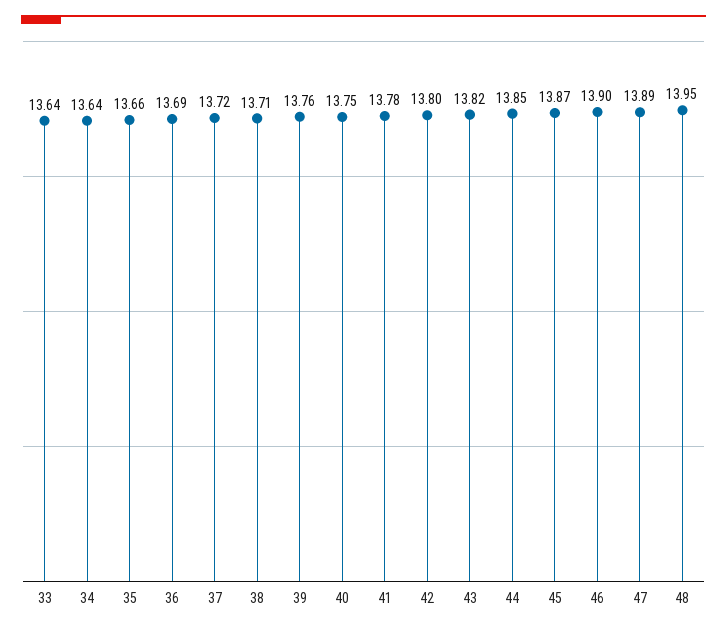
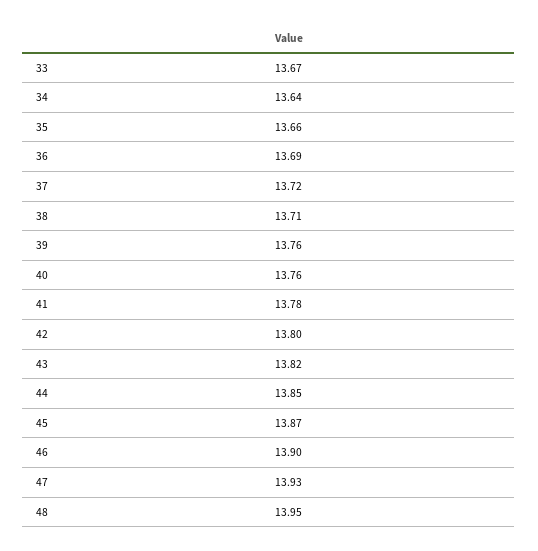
  {
-   "33": 13.64,
+   "33": 13.67,
    "34": 13.64,
    "35": 13.66,
    "36": 13.69,
    "37": 13.72,
    "38": 13.71,
    "39": 13.76,
-   "40": 13.75,
+   "40": 13.76,
    "41": 13.78,
    "42": 13.8,
    "43": 13.82,
    "44": 13.85,
    "45": 13.87,
    "46": 13.9,
-   "47": 13.89,
+   "47": 13.93,
    "48": 13.95
  }

